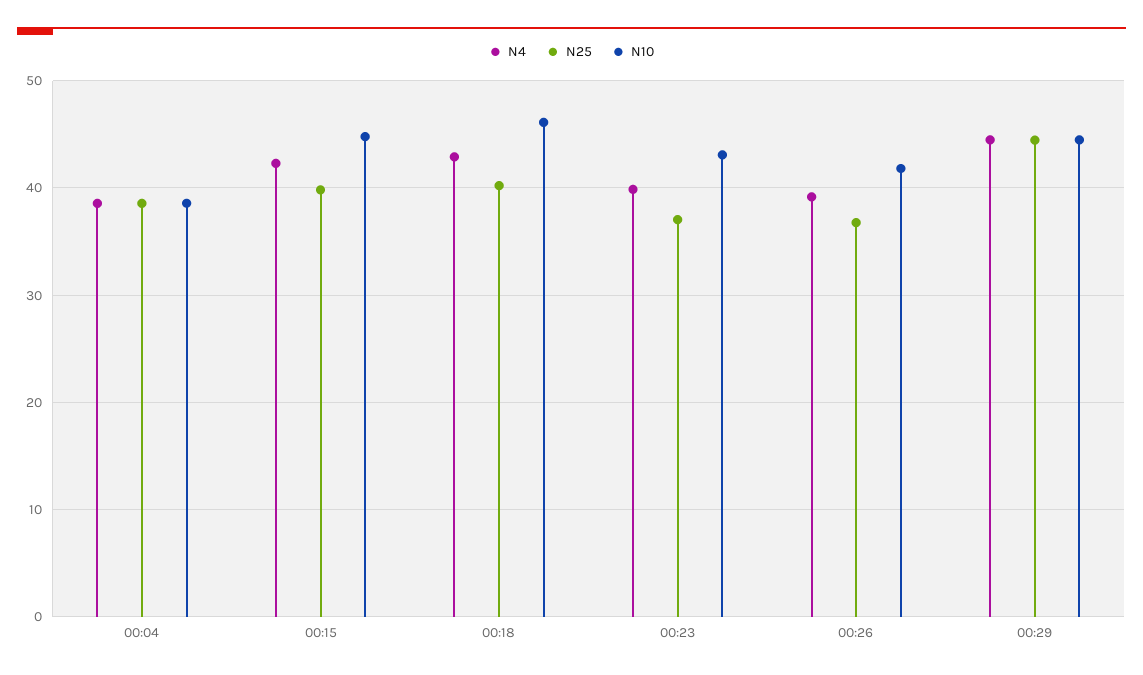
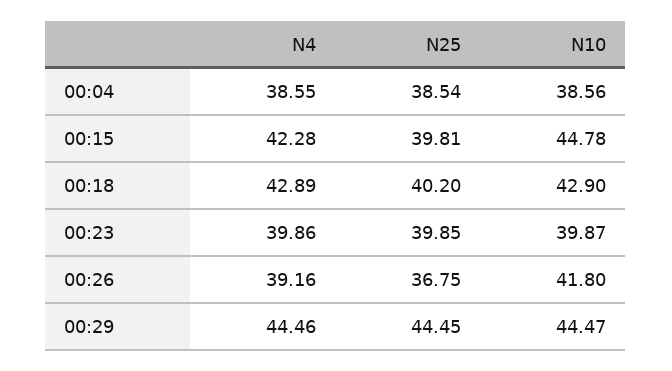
  {
    "N4": {
      "00:04": 38.55,
      "00:15": 42.28,
      "00:18": 42.89,
      "00:23": 39.86,
      "00:26": 39.16,
      "00:29": 44.46
    },
    "N25": {
      "00:04": 38.54,
      "00:15": 39.81,
      "00:18": 40.2,
-     "00:23": 37,
+     "00:23": 39.85,
      "00:26": 36.75,
      "00:29": 44.45
    },
    "N10": {
      "00:04": 38.56,
      "00:15": 44.78,
-     "00:18": 46,
+     "00:18": 42.9,
-     "00:23": 43,
+     "00:23": 39.87,
      "00:26": 41.8,
      "00:29": 44.47
    }
  }

